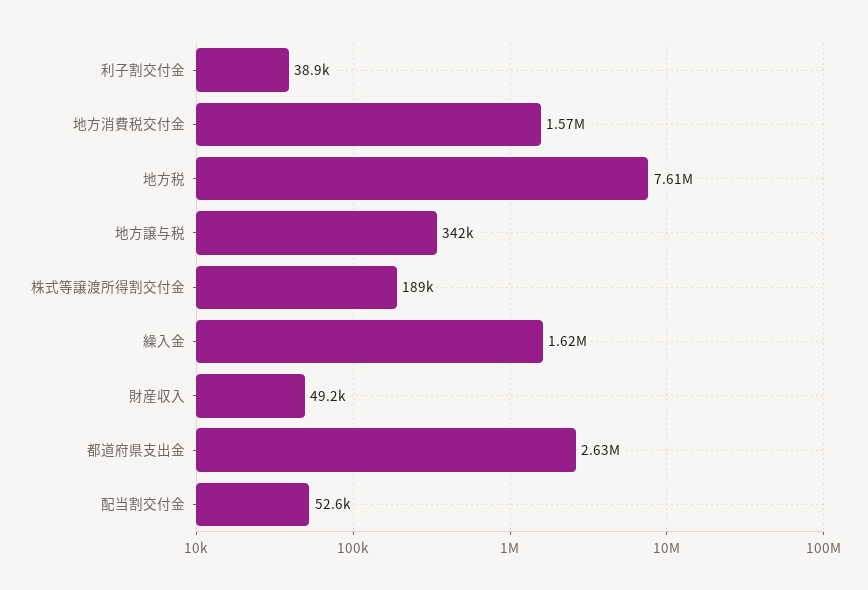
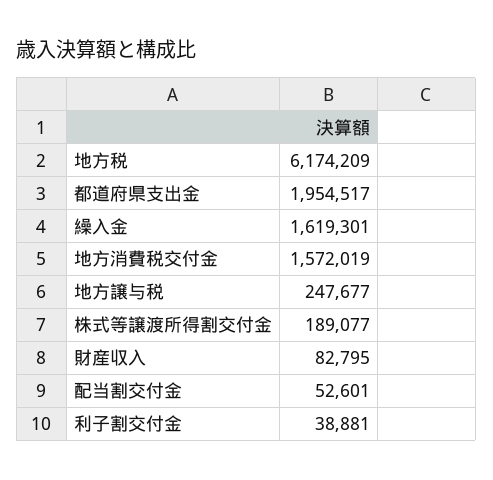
  {
    "利子割交付金": 38881,
    "地方消費税交付金": 1572019,
-   "地方税": 7610000,
+   "地方税": 6174209,
-   "地方譲与税": 342000,
+   "地方譲与税": 247677,
    "株式等譲渡所得割交付金": 189077,
    "繰入金": 1619301,
-   "財産収入": 49200,
+   "財産収入": 82795,
-   "都道府県支出金": 2630000,
+   "都道府県支出金": 1954517,
    "配当割交付金": 52601
  }

